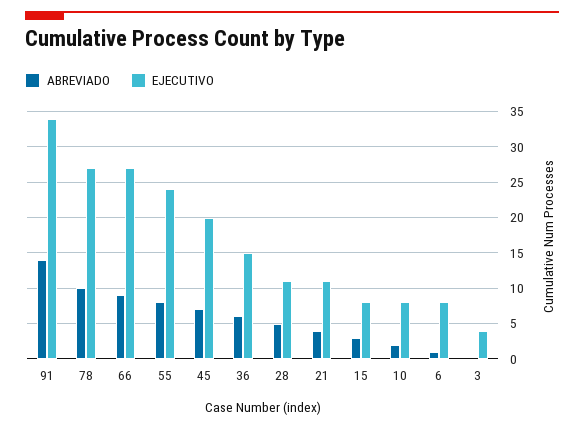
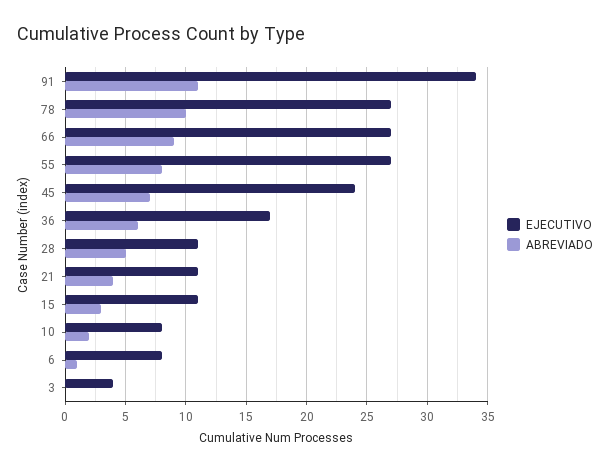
  {
    "ABREVIADO": {
-     "91": 14,
+     "91": 11,
      "78": 10,
      "66": 9,
      "55": 8,
      "45": 7,
      "36": 6,
      "28": 5,
      "21": 4,
      "15": 3,
      "10": 2,
      "6": 1,
      "3": 0
    },
    "EJECUTIVO": {
      "91": 34,
      "78": 27,
      "66": 27,
-     "55": 24,
+     "55": 27,
-     "45": 20,
+     "45": 24,
-     "36": 15,
+     "36": 17,
      "28": 11,
      "21": 11,
-     "15": 8,
+     "15": 11,
      "10": 8,
      "6": 8,
      "3": 4
    }
  }

